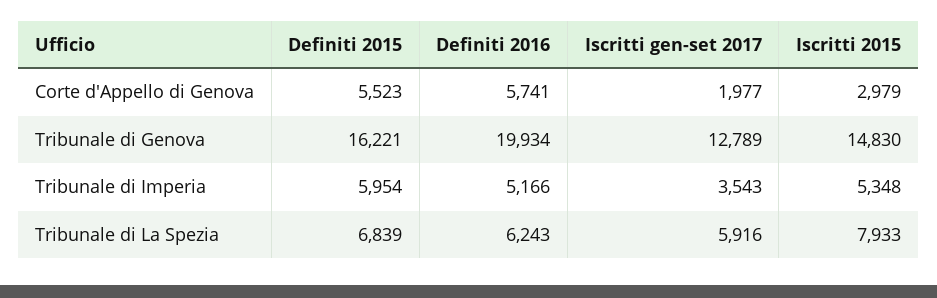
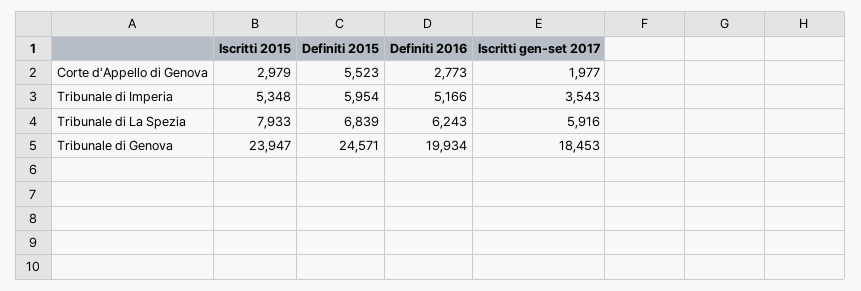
  {
    "Definiti 2015": {
      "Corte d'Appello di Genova": 5523,
-     "Tribunale di Genova": 16221,
+     "Tribunale di Genova": 24571,
      "Tribunale di Imperia": 5954,
      "Tribunale di La Spezia": 6839
    },
    "Definiti 2016": {
-     "Corte d'Appello di Genova": 5741,
+     "Corte d'Appello di Genova": 2773,
      "Tribunale di Genova": 19934,
      "Tribunale di Imperia": 5166,
      "Tribunale di La Spezia": 6243
    },
    "Iscritti gen-set 2017": {
      "Corte d'Appello di Genova": 1977,
-     "Tribunale di Genova": 12789,
+     "Tribunale di Genova": 18453,
      "Tribunale di Imperia": 3543,
      "Tribunale di La Spezia": 5916
    },
    "Iscritti 2015": {
      "Corte d'Appello di Genova": 2979,
-     "Tribunale di Genova": 14830,
+     "Tribunale di Genova": 23947,
      "Tribunale di Imperia": 5348,
      "Tribunale di La Spezia": 7933
    }
  }

